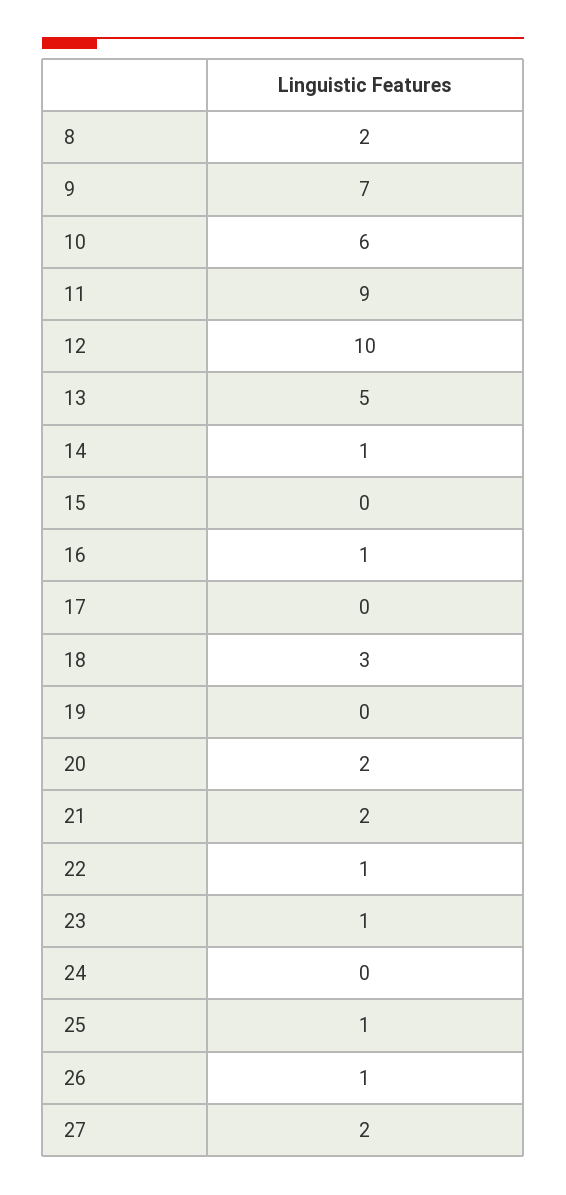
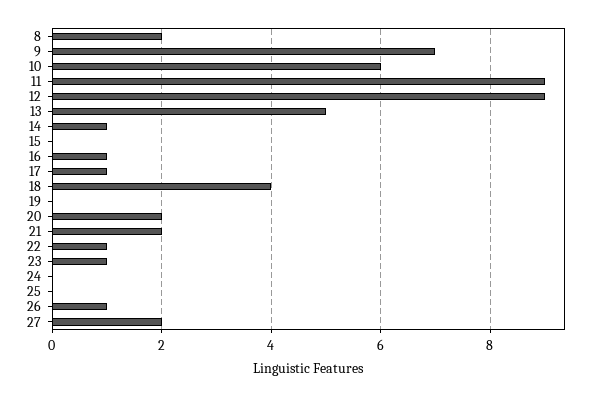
  {
    "8": 2,
    "9": 7,
    "10": 6,
    "11": 9,
-   "12": 10,
+   "12": 9,
    "13": 5,
    "14": 1,
    "15": 0,
    "16": 1,
-   "17": 0,
+   "17": 1,
-   "18": 3,
+   "18": 4,
    "19": 0,
    "20": 2,
    "21": 2,
    "22": 1,
    "23": 1,
    "24": 0,
-   "25": 1,
+   "25": 0,
    "26": 1,
    "27": 2
  }

